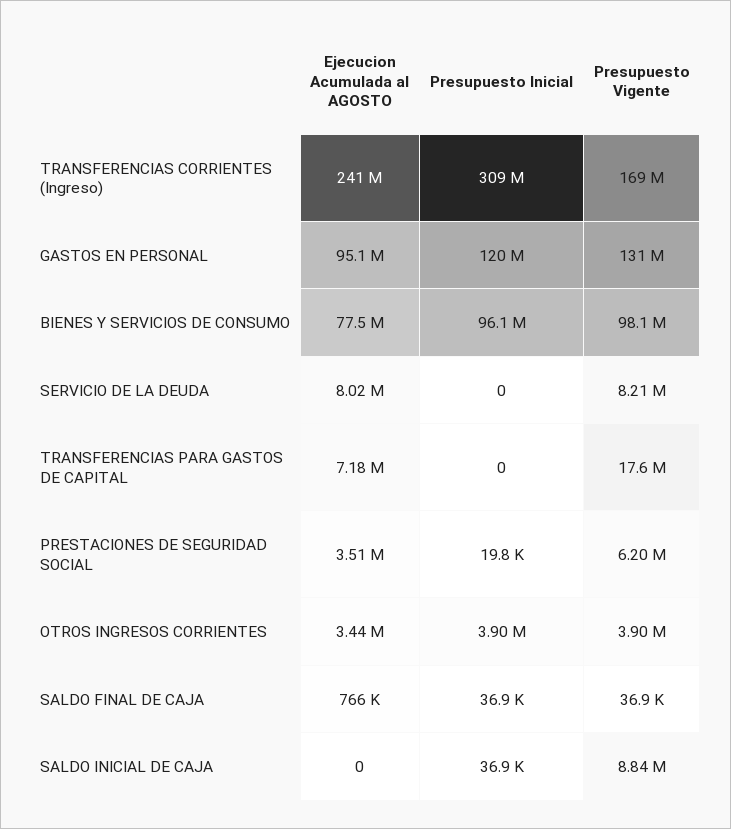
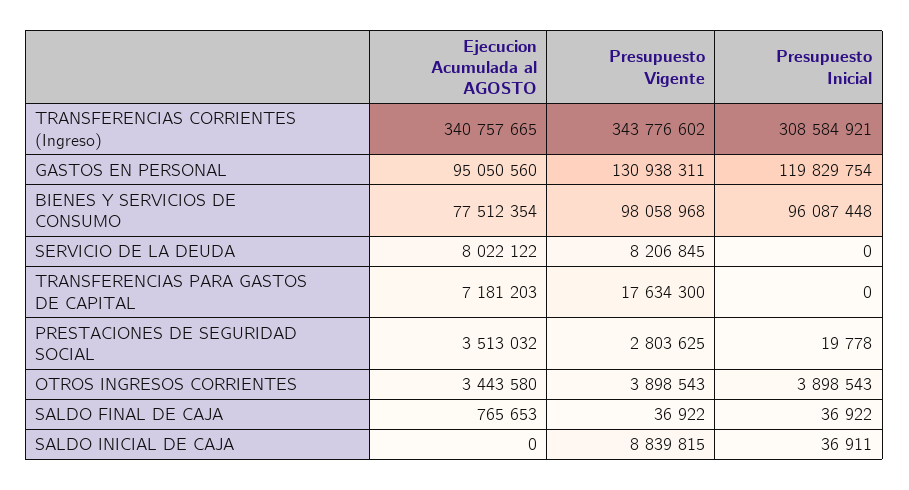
  {
    "Ejecucion Acumulada al AGOSTO": {
-     "TRANSFERENCIAS CORRIENTES (Ingreso)": 241000000,
+     "TRANSFERENCIAS CORRIENTES (Ingreso)": 340757665,
      "GASTOS EN PERSONAL": 95050560,
      "BIENES Y SERVICIOS DE CONSUMO": 77512354,
      "SERVICIO DE LA DEUDA": 8022122,
      "TRANSFERENCIAS PARA GASTOS DE CAPITAL": 7181203,
      "PRESTACIONES DE SEGURIDAD SOCIAL": 3513032,
      "OTROS INGRESOS CORRIENTES": 3443580,
      "SALDO FINAL DE CAJA": 765653,
      "SALDO INICIAL DE CAJA": 0
    },
    "Presupuesto Inicial": {
      "TRANSFERENCIAS CORRIENTES (Ingreso)": 308584921,
      "GASTOS EN PERSONAL": 119829754,
      "BIENES Y SERVICIOS DE CONSUMO": 96087448,
      "SERVICIO DE LA DEUDA": 0,
      "TRANSFERENCIAS PARA GASTOS DE CAPITAL": 0,
      "PRESTACIONES DE SEGURIDAD SOCIAL": 19778,
      "OTROS INGRESOS CORRIENTES": 3898543,
      "SALDO FINAL DE CAJA": 36922,
      "SALDO INICIAL DE CAJA": 36911
    },
    "Presupuesto Vigente": {
-     "TRANSFERENCIAS CORRIENTES (Ingreso)": 169000000,
+     "TRANSFERENCIAS CORRIENTES (Ingreso)": 343776602,
      "GASTOS EN PERSONAL": 130938311,
      "BIENES Y SERVICIOS DE CONSUMO": 98058968,
      "SERVICIO DE LA DEUDA": 8206845,
      "TRANSFERENCIAS PARA GASTOS DE CAPITAL": 17634300,
-     "PRESTACIONES DE SEGURIDAD SOCIAL": 6200000,
+     "PRESTACIONES DE SEGURIDAD SOCIAL": 2803625,
      "OTROS INGRESOS CORRIENTES": 3898543,
      "SALDO FINAL DE CAJA": 36922,
      "SALDO INICIAL DE CAJA": 8839815
    }
  }

